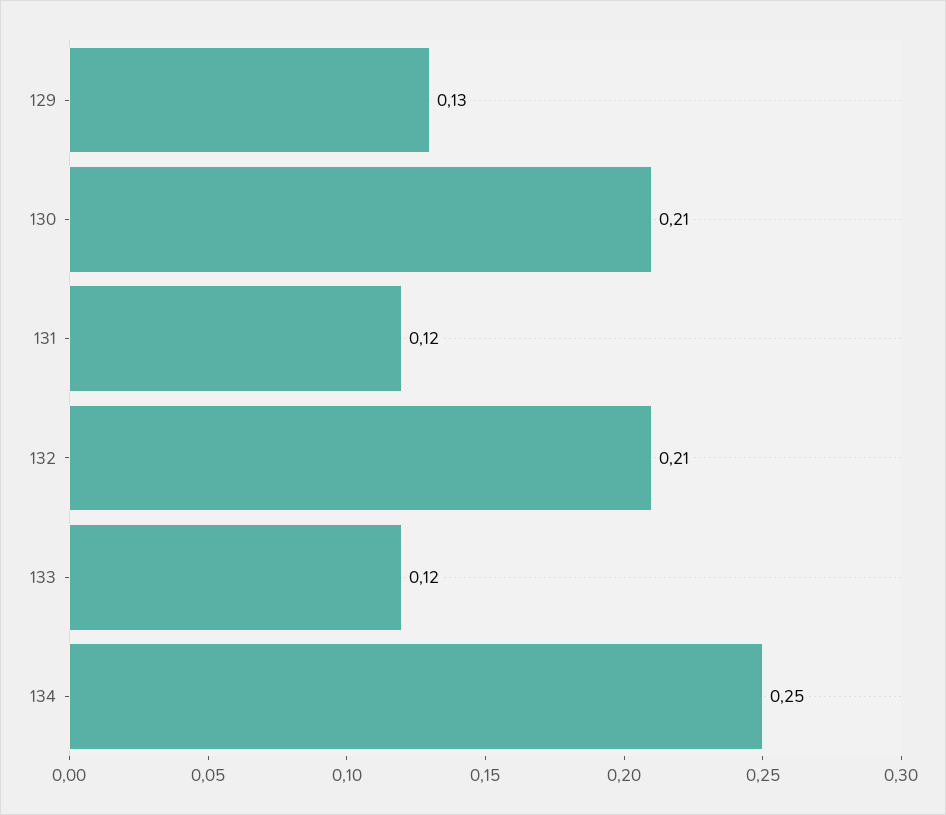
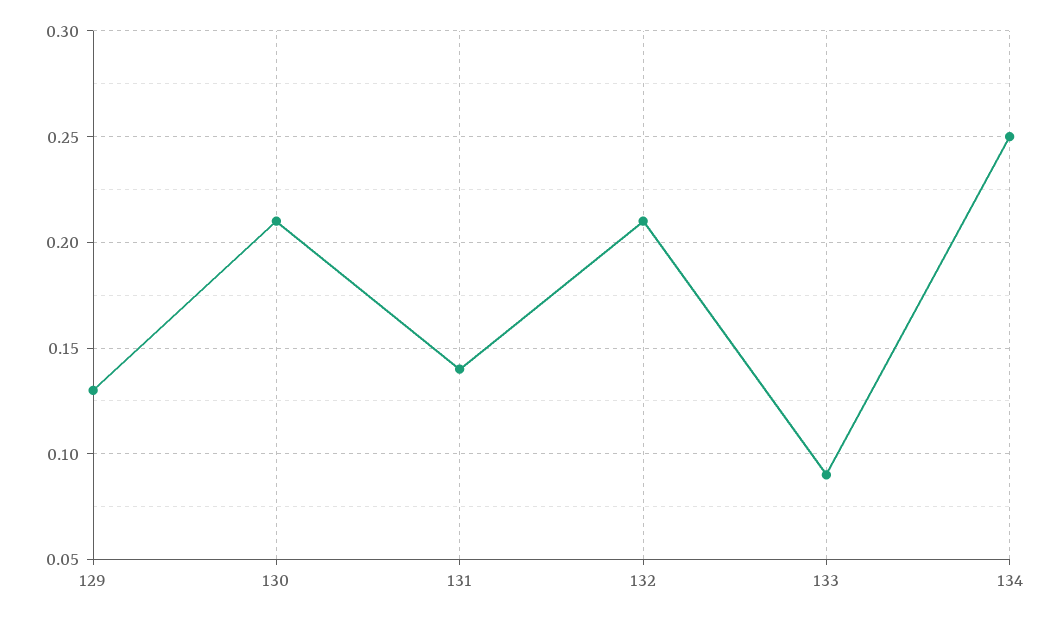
  {
    "129": 0.13,
    "130": 0.21,
-   "131": 0.12,
+   "131": 0.14,
    "132": 0.21,
-   "133": 0.12,
+   "133": 0.09,
    "134": 0.25
  }

